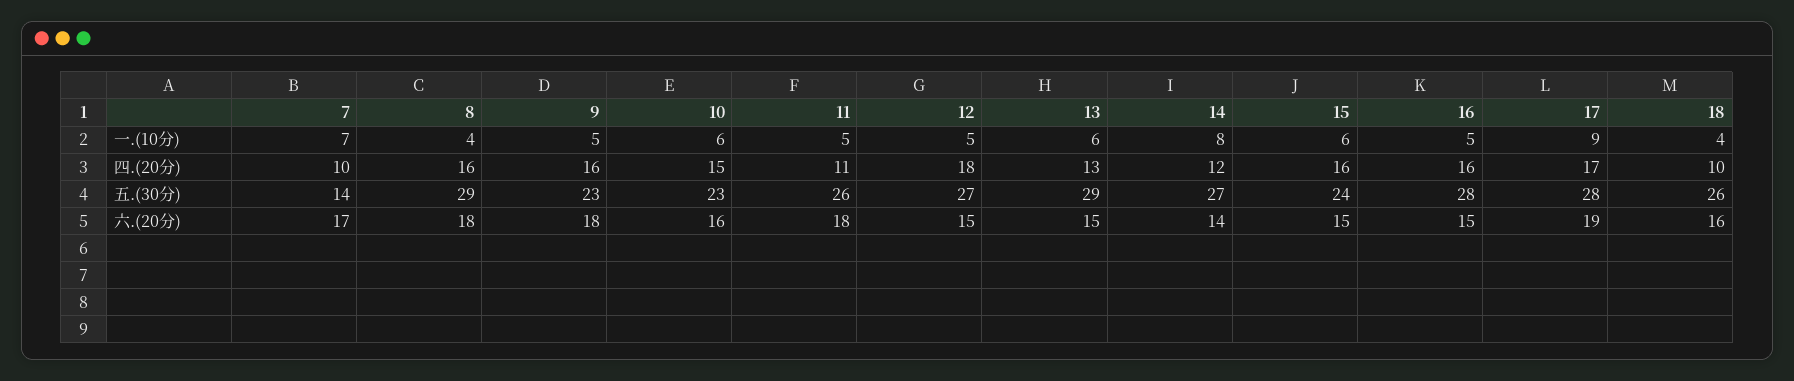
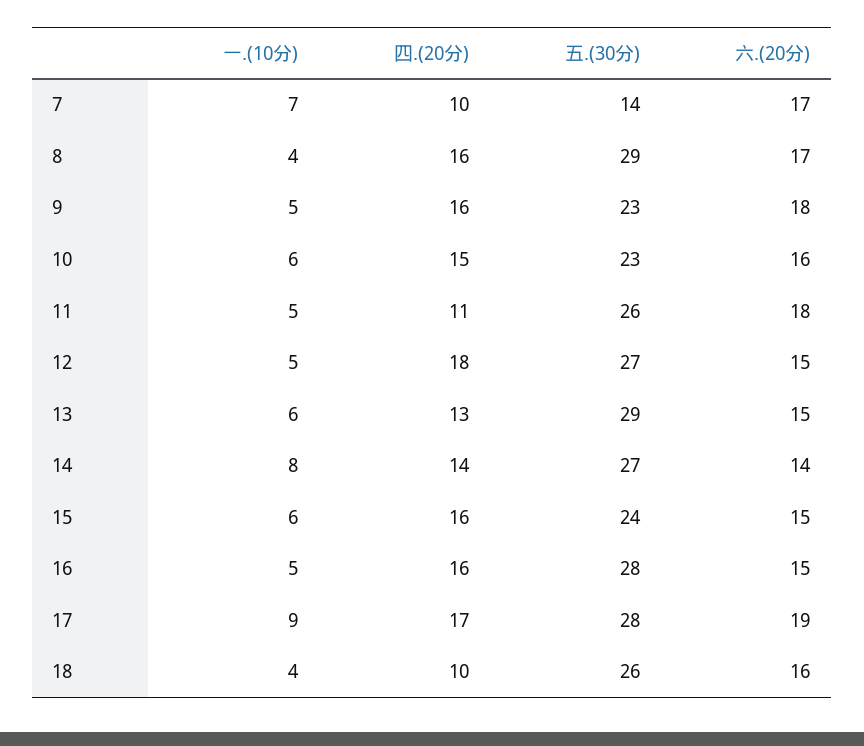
  {
    "7": {
      "一.(10分)": 7,
      "四.(20分)": 10,
      "五.(30分)": 14,
      "六.(20分)": 17
    },
    "8": {
      "一.(10分)": 4,
      "四.(20分)": 16,
      "五.(30分)": 29,
-     "六.(20分)": 18
+     "六.(20分)": 17
    },
    "9": {
      "一.(10分)": 5,
      "四.(20分)": 16,
      "五.(30分)": 23,
      "六.(20分)": 18
    },
    "10": {
      "一.(10分)": 6,
      "四.(20分)": 15,
      "五.(30分)": 23,
      "六.(20分)": 16
    },
    "11": {
      "一.(10分)": 5,
      "四.(20分)": 11,
      "五.(30分)": 26,
      "六.(20分)": 18
    },
    "12": {
      "一.(10分)": 5,
      "四.(20分)": 18,
      "五.(30分)": 27,
      "六.(20分)": 15
    },
    "13": {
      "一.(10分)": 6,
      "四.(20分)": 13,
      "五.(30分)": 29,
      "六.(20分)": 15
    },
    "14": {
      "一.(10分)": 8,
-     "四.(20分)": 12,
+     "四.(20分)": 14,
      "五.(30分)": 27,
      "六.(20分)": 14
    },
    "15": {
      "一.(10分)": 6,
      "四.(20分)": 16,
      "五.(30分)": 24,
      "六.(20分)": 15
    },
    "16": {
      "一.(10分)": 5,
      "四.(20分)": 16,
      "五.(30分)": 28,
      "六.(20分)": 15
    },
    "17": {
      "一.(10分)": 9,
      "四.(20分)": 17,
      "五.(30分)": 28,
      "六.(20分)": 19
    },
    "18": {
      "一.(10分)": 4,
      "四.(20分)": 10,
      "五.(30分)": 26,
      "六.(20分)": 16
    }
  }

